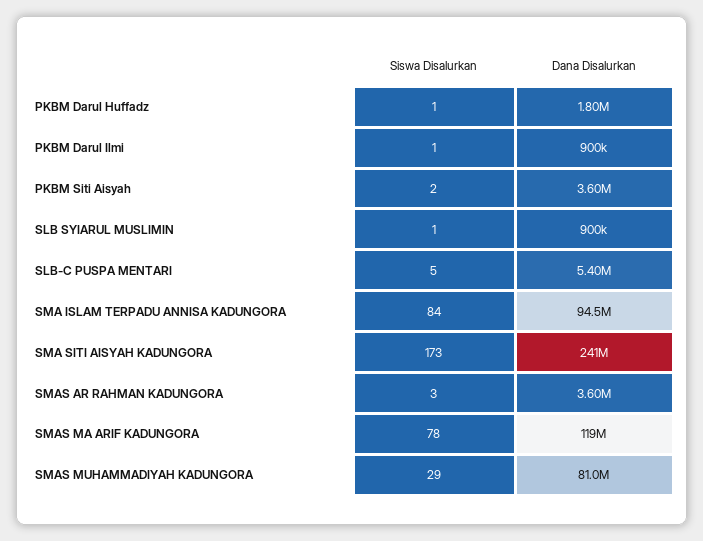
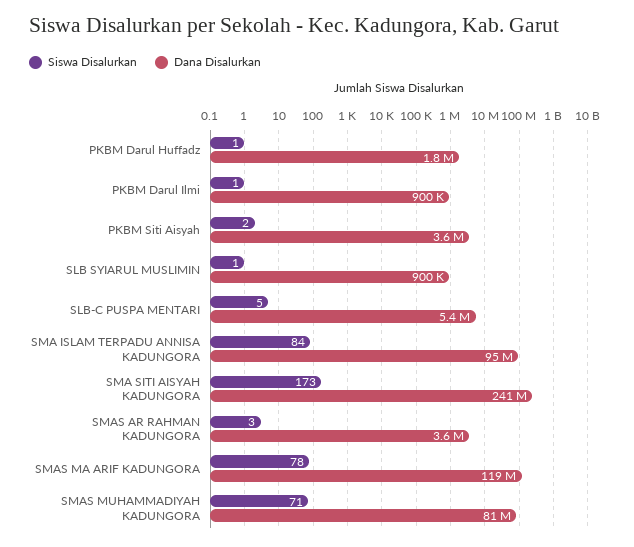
  {
    "Siswa Disalurkan": {
      "PKBM Darul Huffadz": 1,
      "PKBM Darul Ilmi": 1,
      "PKBM Siti Aisyah": 2,
      "SLB SYIARUL MUSLIMIN": 1,
      "SLB-C PUSPA MENTARI": 5,
      "SMA ISLAM TERPADU ANNISA KADUNGORA": 84,
      "SMA SITI AISYAH KADUNGORA": 173,
      "SMAS AR RAHMAN KADUNGORA": 3,
      "SMAS MA ARIF KADUNGORA": 78,
-     "SMAS MUHAMMADIYAH KADUNGORA": 29
+     "SMAS MUHAMMADIYAH KADUNGORA": 71
    },
    "Dana Disalurkan": {
      "PKBM Darul Huffadz": 1800000,
      "PKBM Darul Ilmi": 900000,
      "PKBM Siti Aisyah": 3600000,
      "SLB SYIARUL MUSLIMIN": 900000,
      "SLB-C PUSPA MENTARI": 5400000,
      "SMA ISLAM TERPADU ANNISA KADUNGORA": 94500000,
      "SMA SITI AISYAH KADUNGORA": 241000000,
      "SMAS AR RAHMAN KADUNGORA": 3600000,
      "SMAS MA ARIF KADUNGORA": 119000000,
      "SMAS MUHAMMADIYAH KADUNGORA": 81000000
    }
  }

